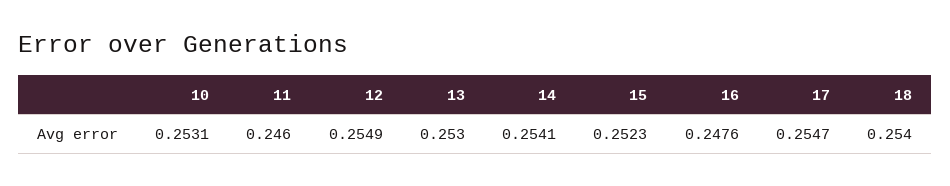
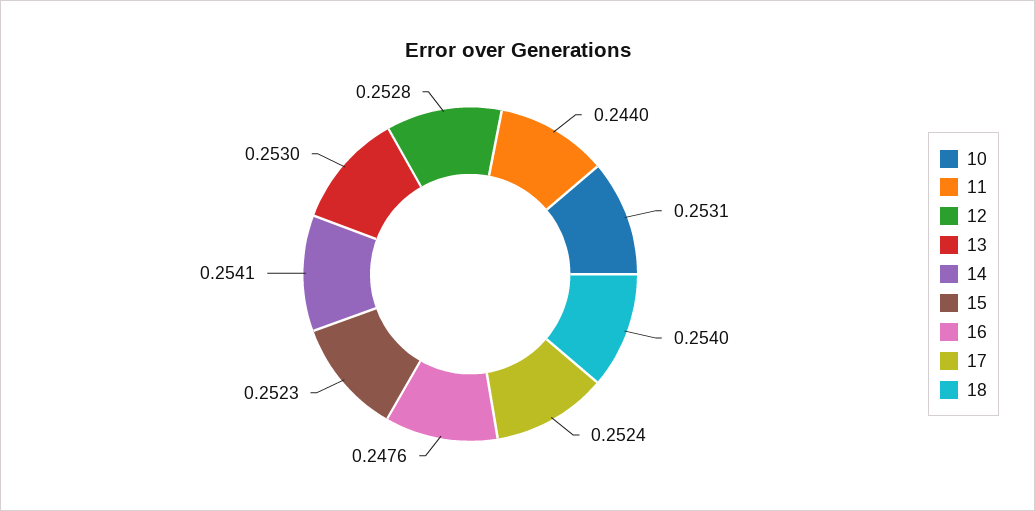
  {
    "10": 0.2531,
-   "11": 0.246,
+   "11": 0.244,
-   "12": 0.2549,
+   "12": 0.2528,
    "13": 0.253,
    "14": 0.2541,
    "15": 0.2523,
    "16": 0.2476,
-   "17": 0.2547,
+   "17": 0.2524,
    "18": 0.254
  }

